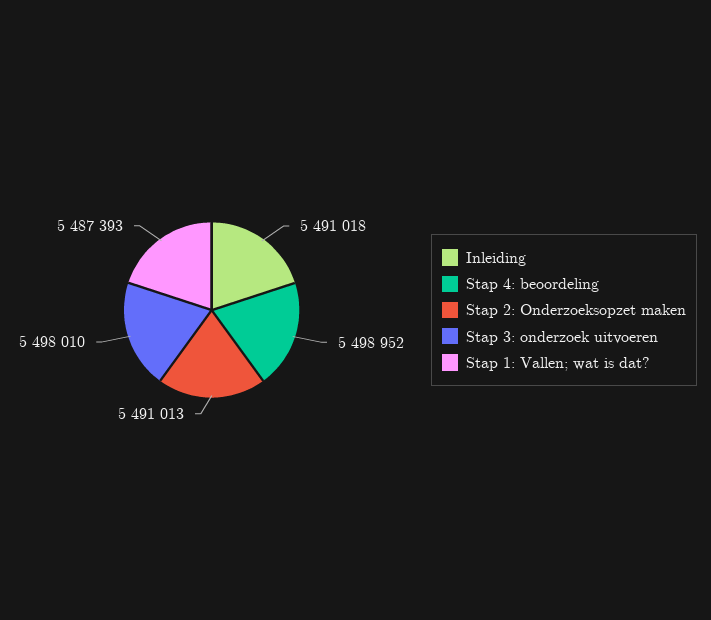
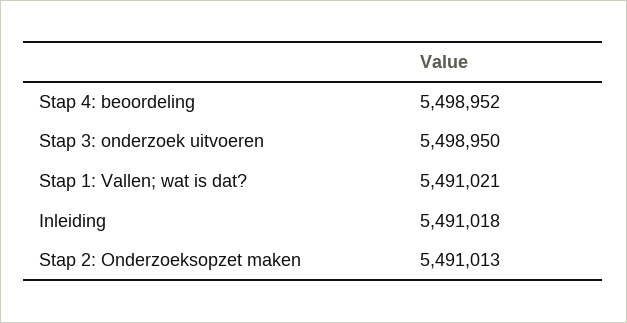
  {
    "Inleiding": 5491018,
    "Stap 4: beoordeling": 5498952,
    "Stap 2: Onderzoeksopzet maken": 5491013,
-   "Stap 3: onderzoek uitvoeren": 5498010,
+   "Stap 3: onderzoek uitvoeren": 5498950,
-   "Stap 1: Vallen; wat is dat?": 5487393
+   "Stap 1: Vallen; wat is dat?": 5491021
  }

